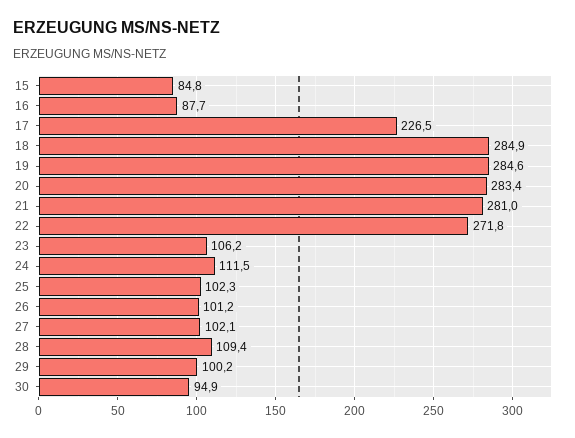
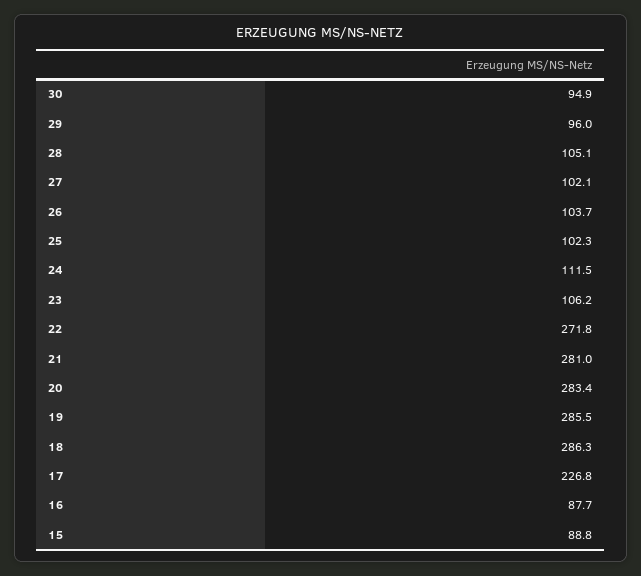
  {
-   "15": 84.8,
+   "15": 88.8,
    "16": 87.7,
-   "17": 226.5,
+   "17": 226.8,
-   "18": 284.9,
+   "18": 286.3,
-   "19": 284.6,
+   "19": 285.5,
    "20": 283.4,
    "21": 281,
    "22": 271.8,
    "23": 106.2,
    "24": 111.5,
    "25": 102.3,
-   "26": 101.2,
+   "26": 103.7,
    "27": 102.1,
-   "28": 109.4,
+   "28": 105.1,
-   "29": 100.2,
+   "29": 96,
    "30": 94.9
  }

